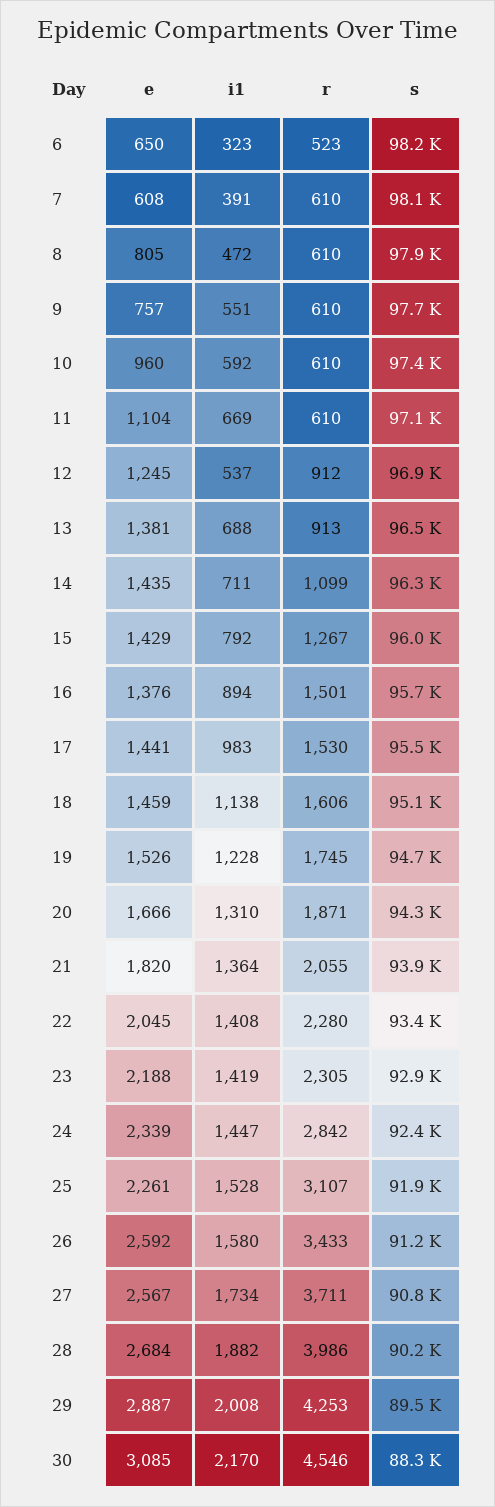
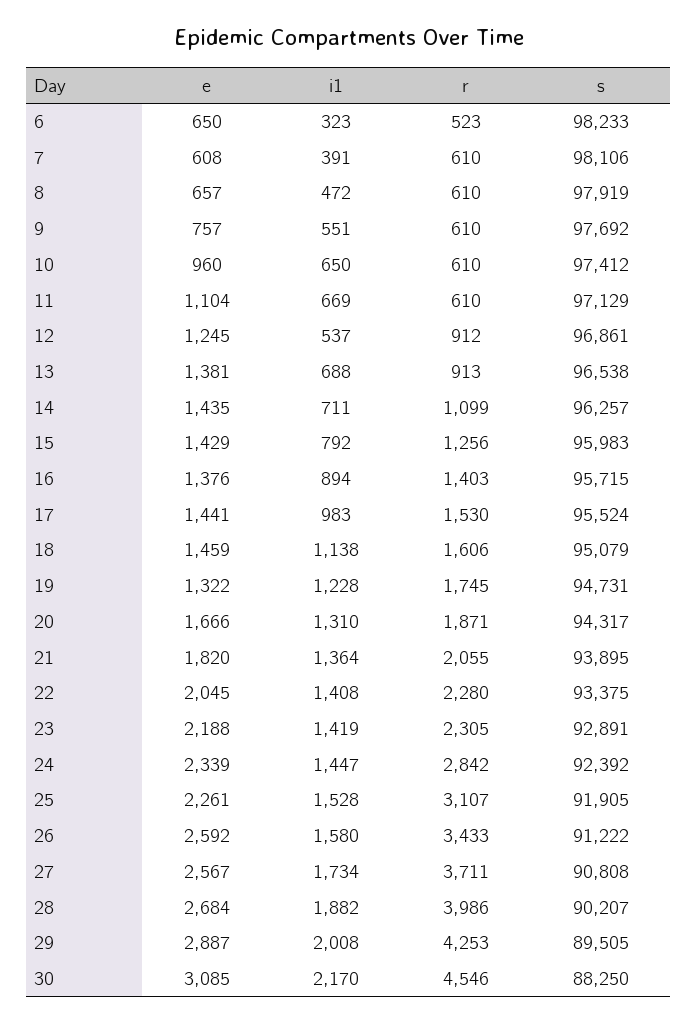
  {
    "e": {
      "6": 650,
      "7": 608,
-     "8": 805,
+     "8": 657,
      "9": 757,
      "10": 960,
      "11": 1104,
      "12": 1245,
      "13": 1381,
      "14": 1435,
      "15": 1429,
      "16": 1376,
      "17": 1441,
      "18": 1459,
-     "19": 1526,
+     "19": 1322,
      "20": 1666,
      "21": 1820,
      "22": 2045,
      "23": 2188,
      "24": 2339,
      "25": 2261,
      "26": 2592,
      "27": 2567,
      "28": 2684,
      "29": 2887,
      "30": 3085
    },
    "i1": {
      "6": 323,
      "7": 391,
      "8": 472,
      "9": 551,
-     "10": 592,
+     "10": 650,
      "11": 669,
      "12": 537,
      "13": 688,
      "14": 711,
      "15": 792,
      "16": 894,
      "17": 983,
      "18": 1138,
      "19": 1228,
      "20": 1310,
      "21": 1364,
      "22": 1408,
      "23": 1419,
      "24": 1447,
      "25": 1528,
      "26": 1580,
      "27": 1734,
      "28": 1882,
      "29": 2008,
      "30": 2170
    },
    "r": {
      "6": 523,
      "7": 610,
      "8": 610,
      "9": 610,
      "10": 610,
      "11": 610,
      "12": 912,
      "13": 913,
      "14": 1099,
-     "15": 1267,
+     "15": 1256,
-     "16": 1501,
+     "16": 1403,
      "17": 1530,
      "18": 1606,
      "19": 1745,
      "20": 1871,
      "21": 2055,
      "22": 2280,
      "23": 2305,
      "24": 2842,
      "25": 3107,
      "26": 3433,
      "27": 3711,
      "28": 3986,
      "29": 4253,
      "30": 4546
    },
    "s": {
      "6": 98233,
      "7": 98106,
      "8": 97919,
      "9": 97692,
      "10": 97412,
      "11": 97129,
      "12": 96861,
      "13": 96538,
      "14": 96257,
      "15": 95983,
      "16": 95715,
      "17": 95524,
      "18": 95079,
      "19": 94731,
      "20": 94317,
      "21": 93895,
      "22": 93375,
      "23": 92891,
      "24": 92392,
      "25": 91905,
      "26": 91222,
      "27": 90808,
      "28": 90207,
      "29": 89505,
      "30": 88250
    }
  }

